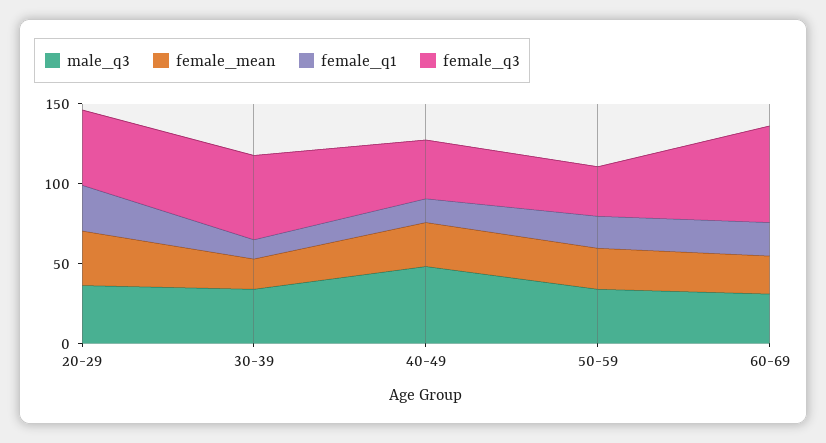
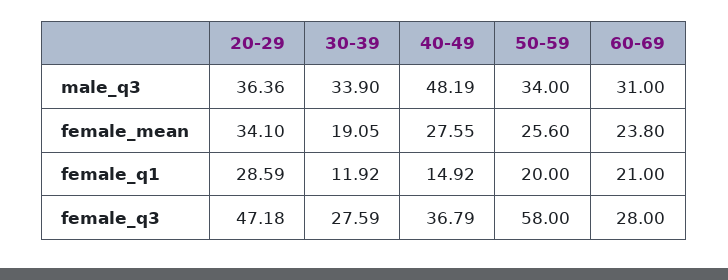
  {
    "male_q3": {
      "20-29": 36.36,
      "30-39": 33.9,
      "40-49": 48.19,
      "50-59": 34,
      "60-69": 31
    },
    "female_mean": {
      "20-29": 34.1,
      "30-39": 19.05,
      "40-49": 27.55,
      "50-59": 25.6,
      "60-69": 23.8
    },
    "female_q1": {
      "20-29": 28.59,
      "30-39": 11.92,
      "40-49": 14.92,
      "50-59": 20,
      "60-69": 21
    },
    "female_q3": {
      "20-29": 47.18,
-     "30-39": 50,
+     "30-39": 27.59,
      "40-49": 36.79,
-     "50-59": 30,
+     "50-59": 58,
-     "60-69": 60
+     "60-69": 28
    }
  }

